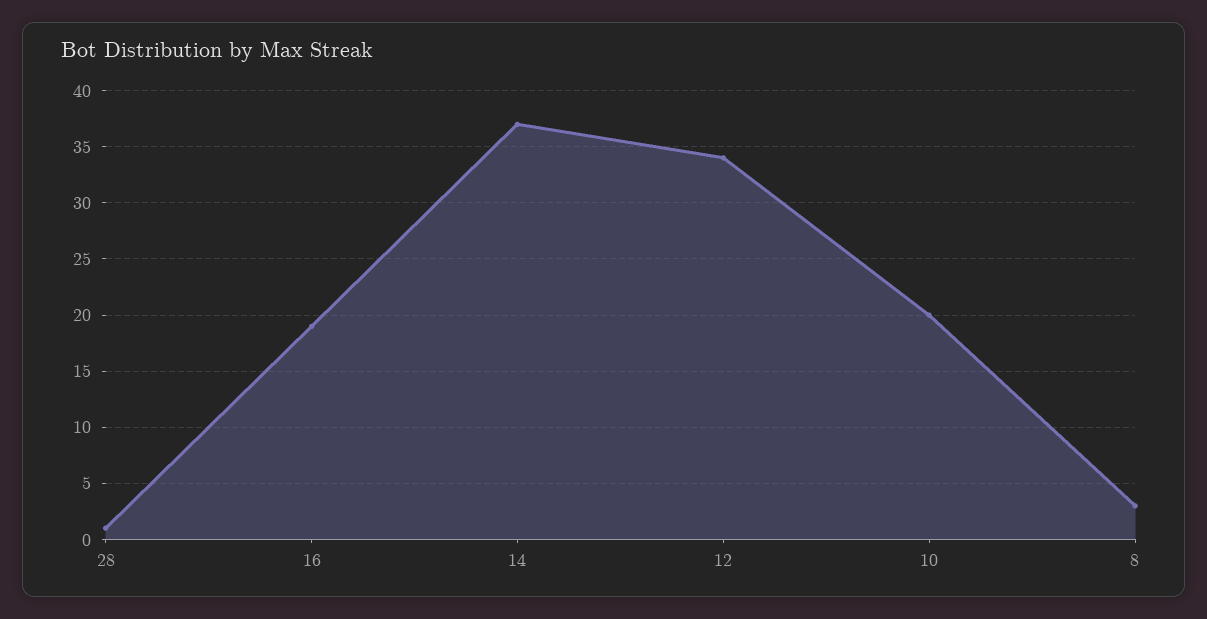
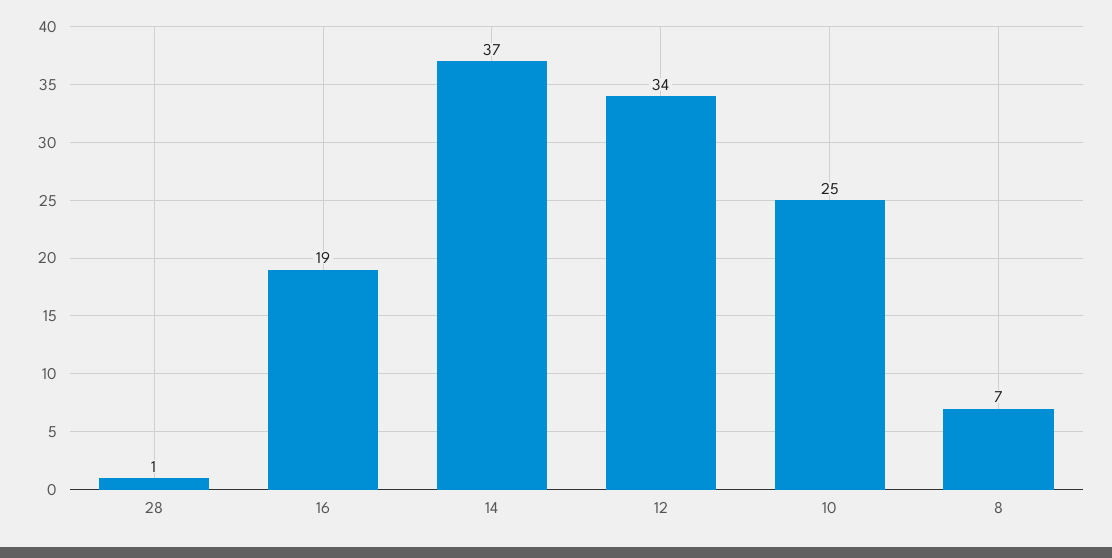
  {
    "28": 1,
    "16": 19,
    "14": 37,
    "12": 34,
-   "10": 20,
+   "10": 25,
-   "8": 3
+   "8": 7
  }

